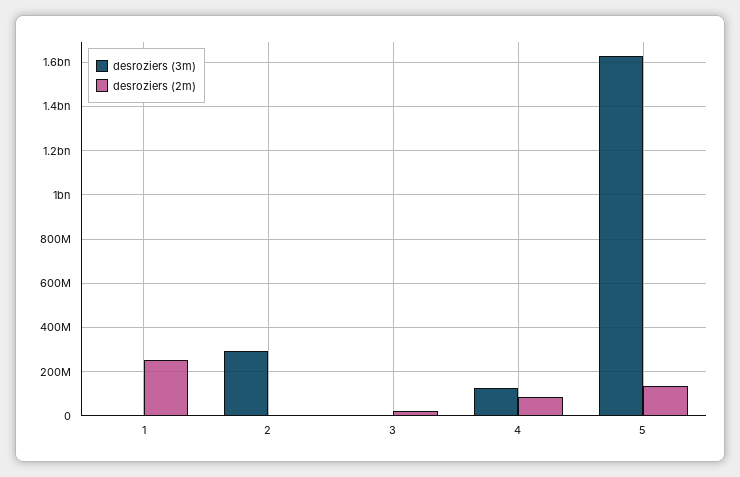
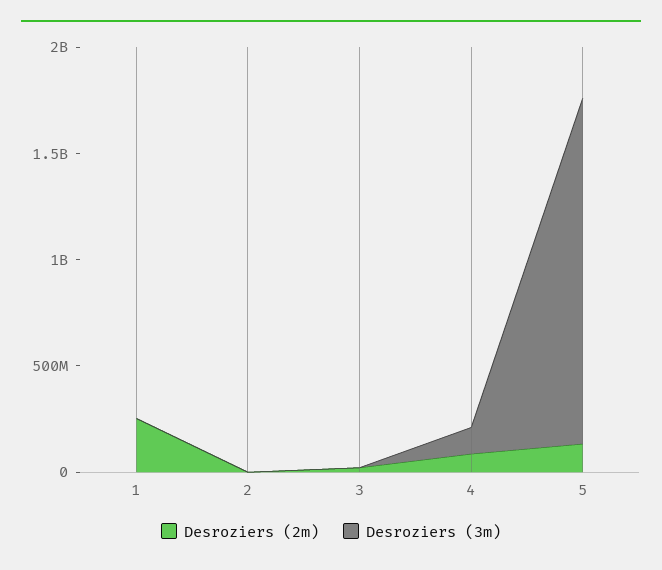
  {
    "desroziers (3m)": {
      "1": 0,
-     "2": 300000000,
+     "2": 0,
      "3": 0,
      "4": 100000000,
      "5": 1650000000
    },
    "desroziers (2m)": {
      "1": 250000000,
      "2": 0,
      "3": 0,
      "4": 100000000,
      "5": 150000000
    }
  }

